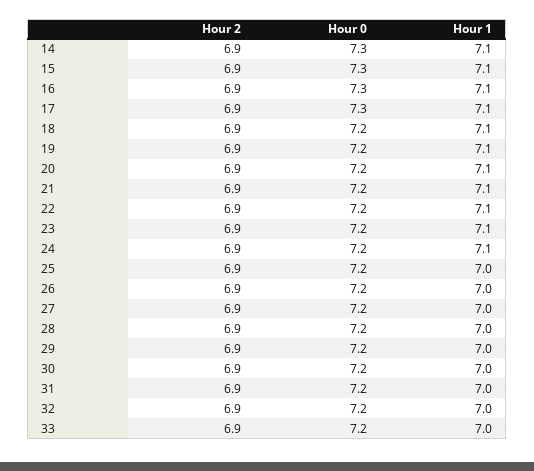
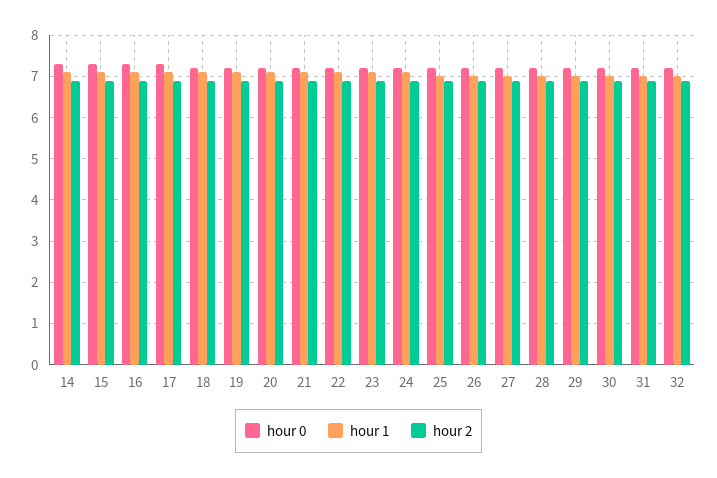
  {
    "Hour 2": {
      "14": 6.9,
      "15": 6.9,
      "16": 6.9,
      "17": 6.9,
      "18": 6.9,
      "19": 6.9,
      "20": 6.9,
      "21": 6.9,
      "22": 6.9,
      "23": 6.9,
      "24": 6.9,
      "25": 6.9,
      "26": 6.9,
      "27": 6.9,
      "28": 6.9,
      "29": 6.9,
      "30": 6.9,
      "31": 6.9,
-     "32": 6.9,
+     "32": 6.9
-     "33": 6.9
    },
    "Hour 0": {
      "14": 7.3,
      "15": 7.3,
      "16": 7.3,
      "17": 7.3,
      "18": 7.2,
      "19": 7.2,
      "20": 7.2,
      "21": 7.2,
      "22": 7.2,
      "23": 7.2,
      "24": 7.2,
      "25": 7.2,
      "26": 7.2,
      "27": 7.2,
      "28": 7.2,
      "29": 7.2,
      "30": 7.2,
      "31": 7.2,
-     "32": 7.2,
+     "32": 7.2
-     "33": 7.2
    },
    "Hour 1": {
      "14": 7.1,
      "15": 7.1,
      "16": 7.1,
      "17": 7.1,
      "18": 7.1,
      "19": 7.1,
      "20": 7.1,
      "21": 7.1,
      "22": 7.1,
      "23": 7.1,
      "24": 7.1,
      "25": 7,
      "26": 7,
      "27": 7,
      "28": 7,
      "29": 7,
      "30": 7,
      "31": 7,
-     "32": 7,
+     "32": 7
-     "33": 7
    }
  }

